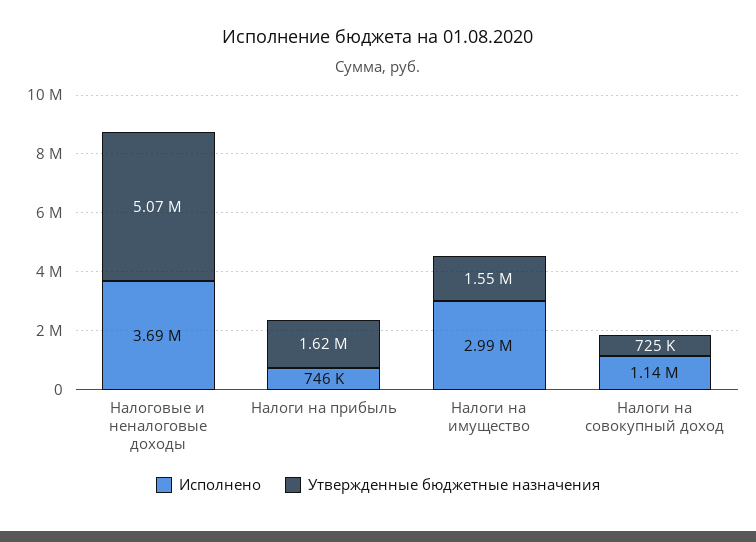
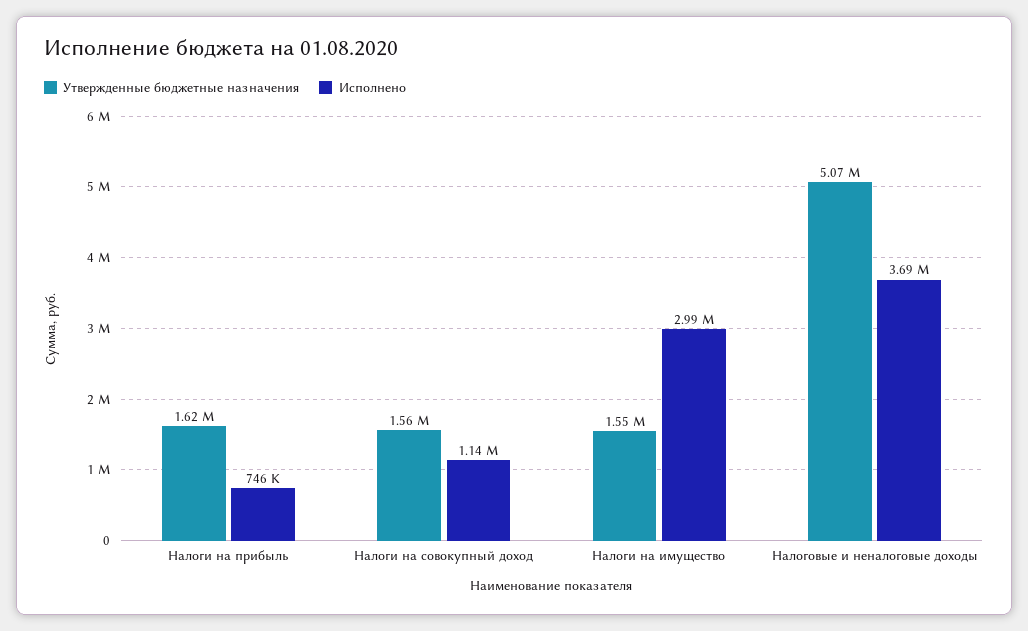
  {
    "Исполнено": {
      "Налоговые и неналоговые доходы": 3690000,
      "Налоги на прибыль": 746000,
      "Налоги на имущество": 2990000,
      "Налоги на совокупный доход": 1140000
    },
    "Утвержденные бюджетные назначения": {
      "Налоговые и неналоговые доходы": 5070000,
      "Налоги на прибыль": 1620000,
      "Налоги на имущество": 1550000,
-     "Налоги на совокупный доход": 725000
+     "Налоги на совокупный доход": 1560000
    }
  }

